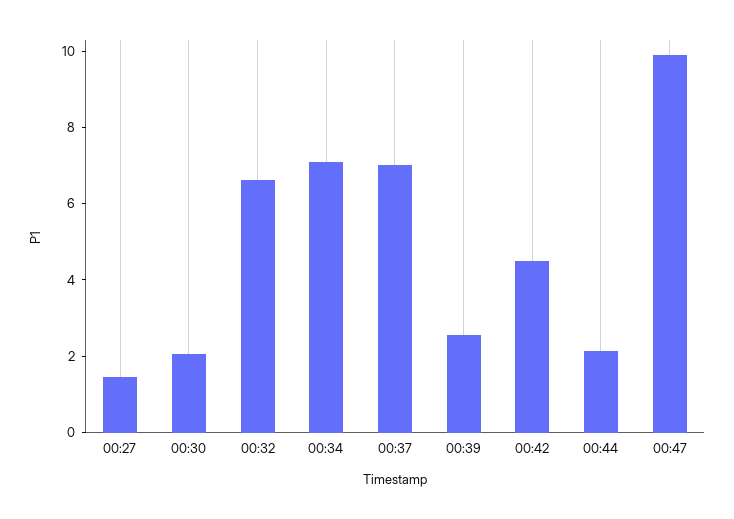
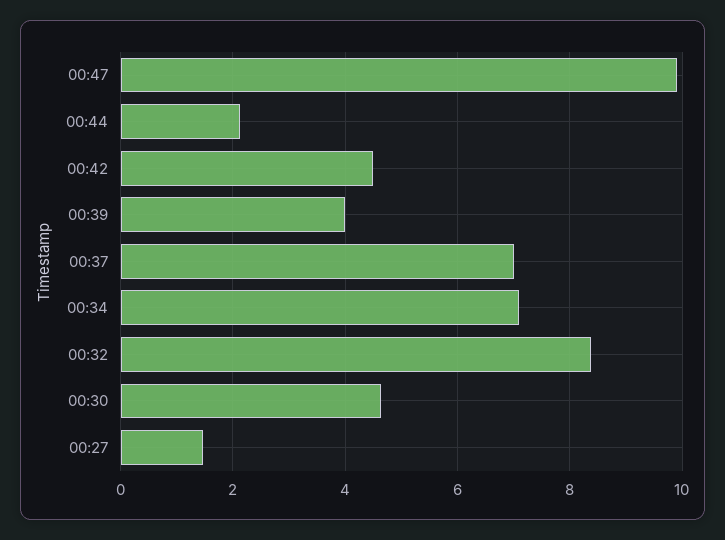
  {
    "00:27": 1.4,
-   "00:30": 2,
+   "00:30": 4.6,
-   "00:32": 6.5,
+   "00:32": 8.4,
    "00:34": 7.2,
    "00:37": 7,
-   "00:39": 2.5,
+   "00:39": 4,
    "00:42": 4.6,
    "00:44": 2.2,
    "00:47": 10
  }

